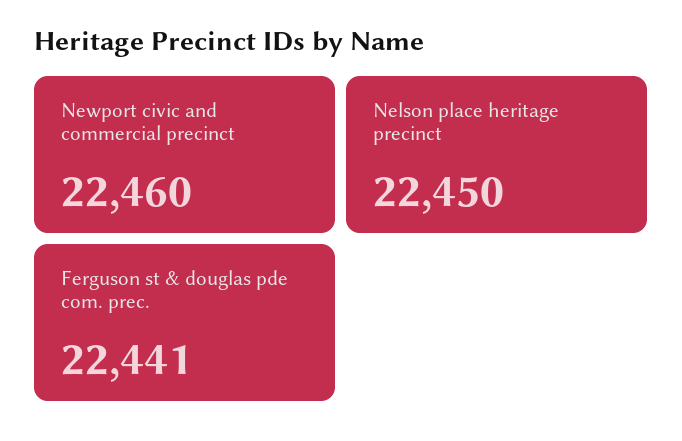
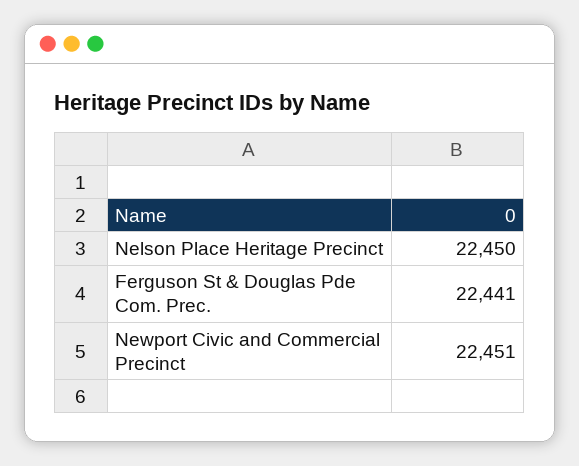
  {
-   "Newport civic and commercial precinct": 22460,
+   "Newport civic and commercial precinct": 22451,
    "Nelson place heritage precinct": 22450,
    "Ferguson st & douglas pde com. prec.": 22441
  }

